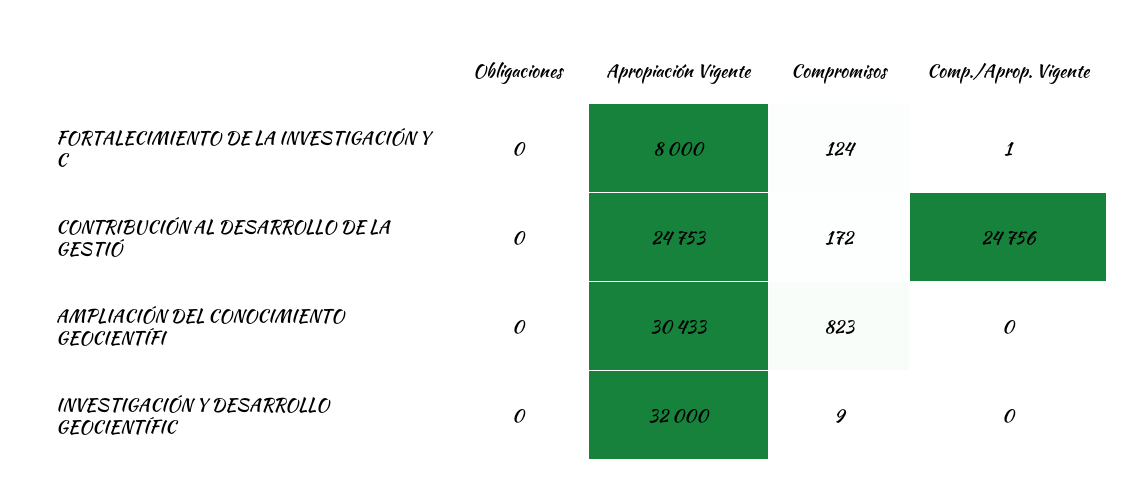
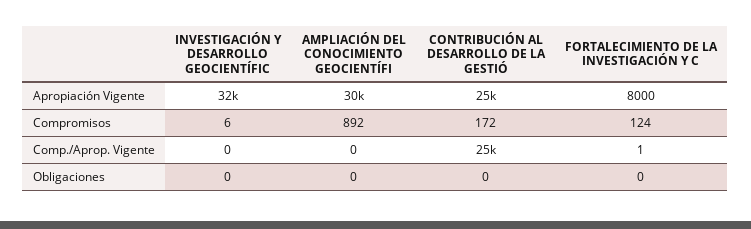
  {
    "Obligaciones": {
      "FORTALECIMIENTO DE LA INVESTIGACIÓN Y C": 0,
      "CONTRIBUCIÓN AL DESARROLLO DE LA GESTIÓ": 0,
      "AMPLIACIÓN DEL CONOCIMIENTO GEOCIENTÍFI": 0,
      "INVESTIGACIÓN Y DESARROLLO GEOCIENTÍFIC": 0
    },
    "Apropiación Vigente": {
      "FORTALECIMIENTO DE LA INVESTIGACIÓN Y C": 8000,
      "CONTRIBUCIÓN AL DESARROLLO DE LA GESTIÓ": 24753,
      "AMPLIACIÓN DEL CONOCIMIENTO GEOCIENTÍFI": 30433,
      "INVESTIGACIÓN Y DESARROLLO GEOCIENTÍFIC": 32000
    },
    "Compromisos": {
      "FORTALECIMIENTO DE LA INVESTIGACIÓN Y C": 124,
      "CONTRIBUCIÓN AL DESARROLLO DE LA GESTIÓ": 172,
-     "AMPLIACIÓN DEL CONOCIMIENTO GEOCIENTÍFI": 823,
+     "AMPLIACIÓN DEL CONOCIMIENTO GEOCIENTÍFI": 892,
-     "INVESTIGACIÓN Y DESARROLLO GEOCIENTÍFIC": 9
+     "INVESTIGACIÓN Y DESARROLLO GEOCIENTÍFIC": 6
    },
    "Comp./Aprop. Vigente": {
      "FORTALECIMIENTO DE LA INVESTIGACIÓN Y C": 1,
      "CONTRIBUCIÓN AL DESARROLLO DE LA GESTIÓ": 24756,
      "AMPLIACIÓN DEL CONOCIMIENTO GEOCIENTÍFI": 0,
      "INVESTIGACIÓN Y DESARROLLO GEOCIENTÍFIC": 0
    }
  }

